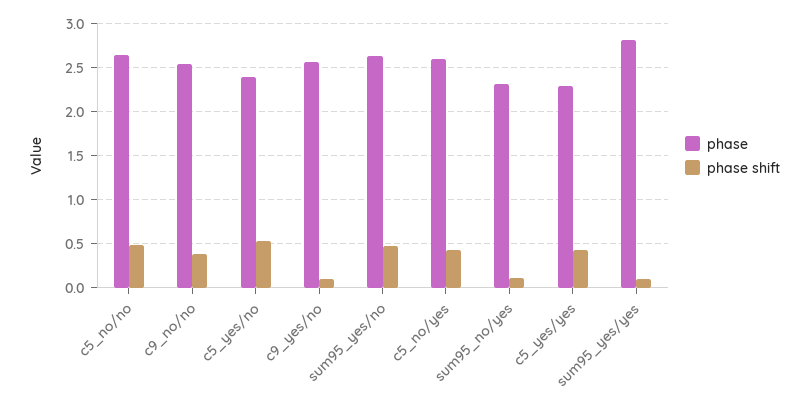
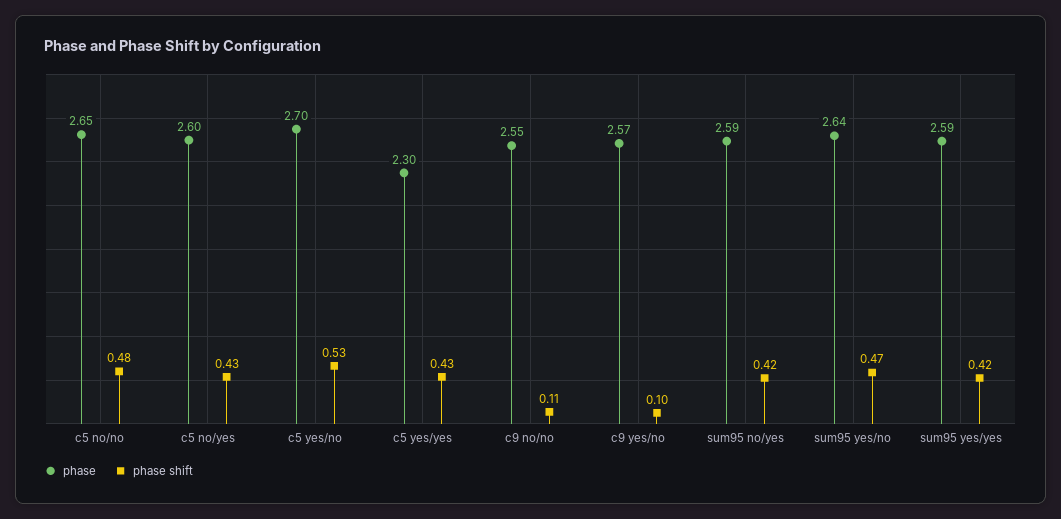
  {
    "phase": {
      "c5_no/no": 2.65,
      "c9_no/no": 2.55,
-     "c5_yes/no": 2.4,
+     "c5_yes/no": 2.7,
      "c9_yes/no": 2.57,
      "sum95_yes/no": 2.64,
      "c5_no/yes": 2.6,
-     "sum95_no/yes": 2.3,
+     "sum95_no/yes": 2.59,
      "c5_yes/yes": 2.3,
-     "sum95_yes/yes": 2.8
+     "sum95_yes/yes": 2.59
    },
    "phase shift": {
      "c5_no/no": 0.48,
-     "c9_no/no": 0.4,
+     "c9_no/no": 0.11,
      "c5_yes/no": 0.53,
      "c9_yes/no": 0.1,
      "sum95_yes/no": 0.47,
      "c5_no/yes": 0.43,
-     "sum95_no/yes": 0.1,
+     "sum95_no/yes": 0.42,
      "c5_yes/yes": 0.43,
-     "sum95_yes/yes": 0.1
+     "sum95_yes/yes": 0.42
    }
  }

